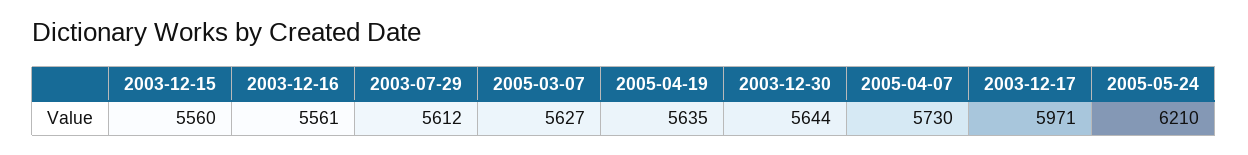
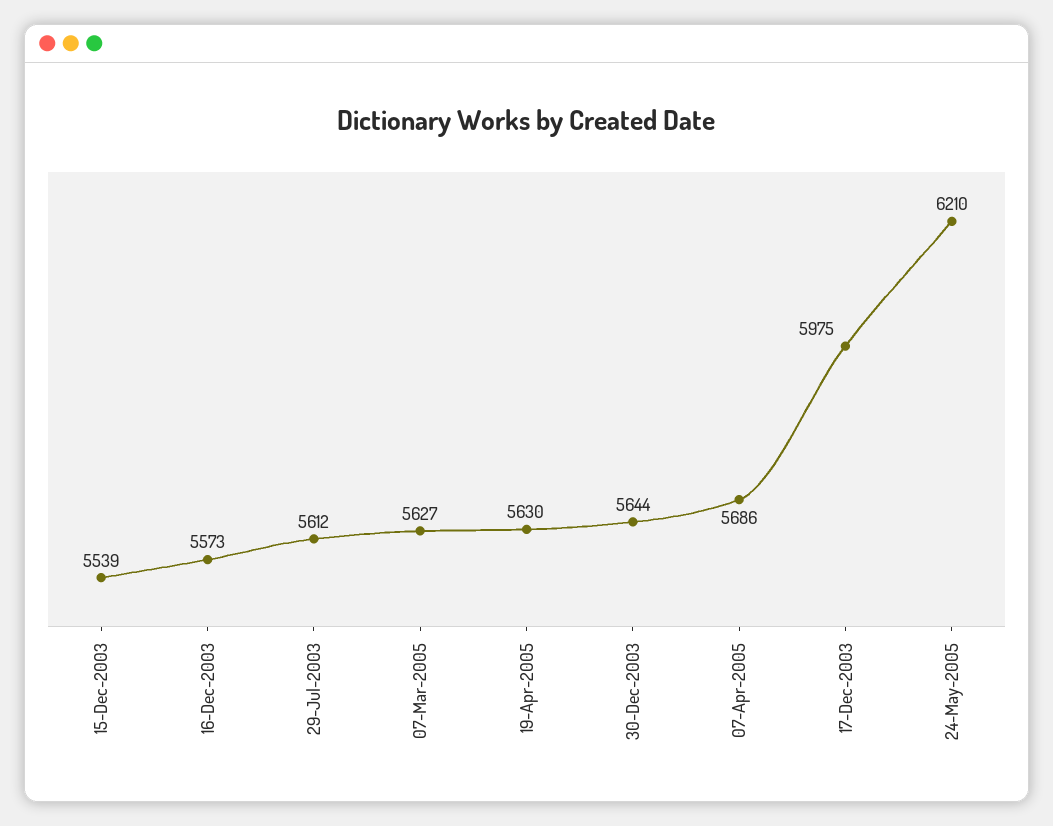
  {
-   "2003-12-15": 5560,
+   "2003-12-15": 5539,
-   "2003-12-16": 5561,
+   "2003-12-16": 5573,
    "2003-07-29": 5612,
    "2005-03-07": 5627,
-   "2005-04-19": 5635,
+   "2005-04-19": 5630,
    "2003-12-30": 5644,
-   "2005-04-07": 5730,
+   "2005-04-07": 5686,
-   "2003-12-17": 5971,
+   "2003-12-17": 5975,
    "2005-05-24": 6210
  }

